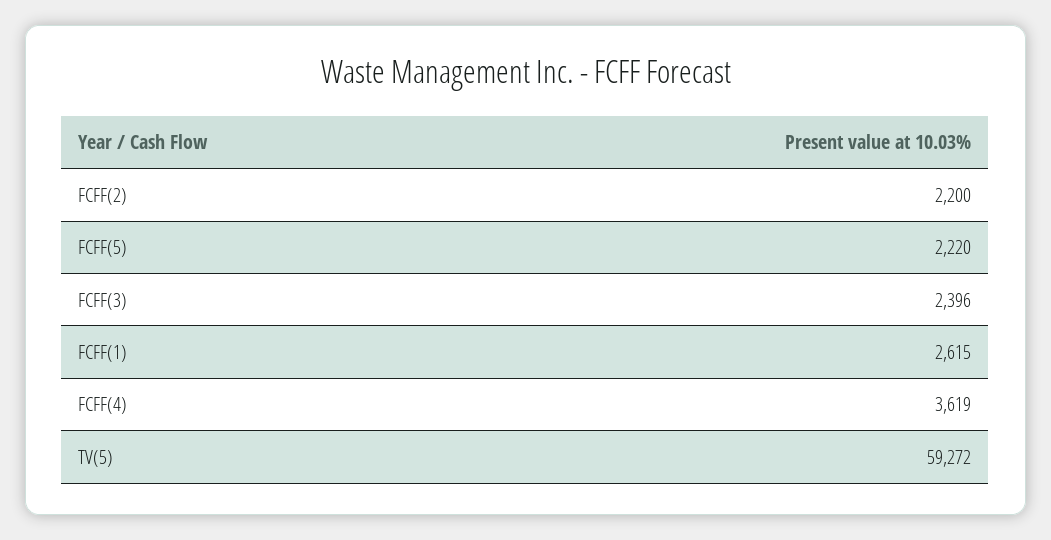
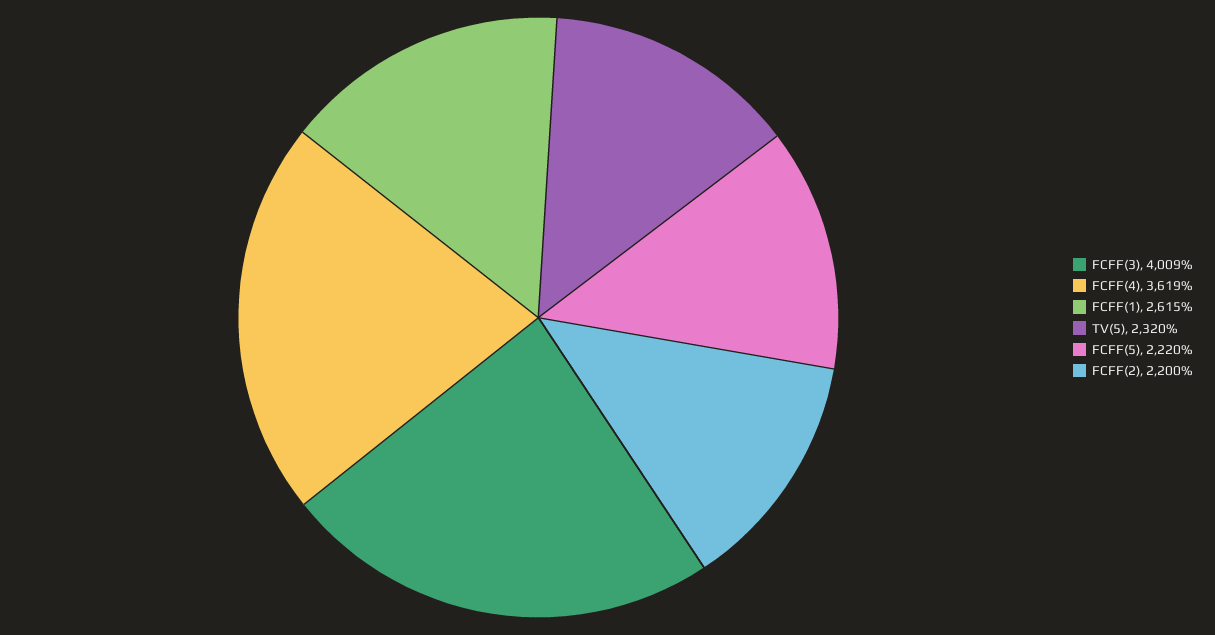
  {
    "FCFF(2)": 2200,
    "FCFF(5)": 2220,
-   "FCFF(3)": 2396,
+   "FCFF(3)": 4009,
    "FCFF(1)": 2615,
    "FCFF(4)": 3619,
-   "TV(5)": 59272
+   "TV(5)": 2320
  }

